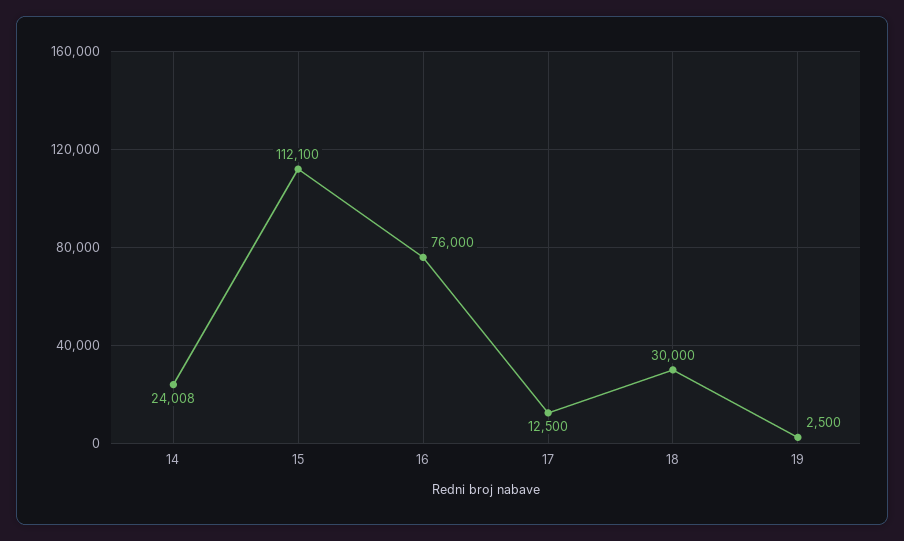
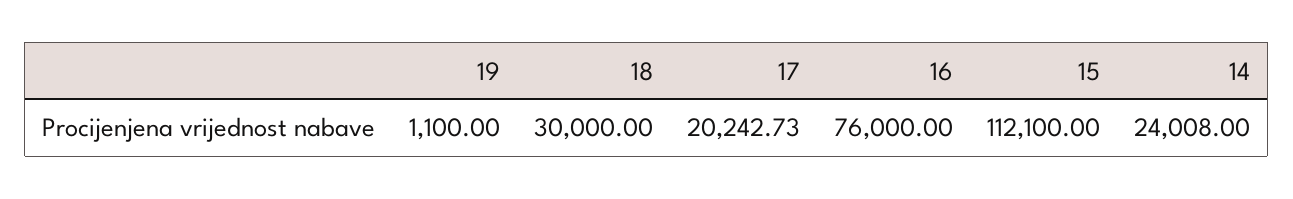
  {
    "14": 24008,
    "15": 112100,
    "16": 76000,
-   "17": 12500,
+   "17": 20242.73,
    "18": 30000,
-   "19": 2500
+   "19": 1100
  }

